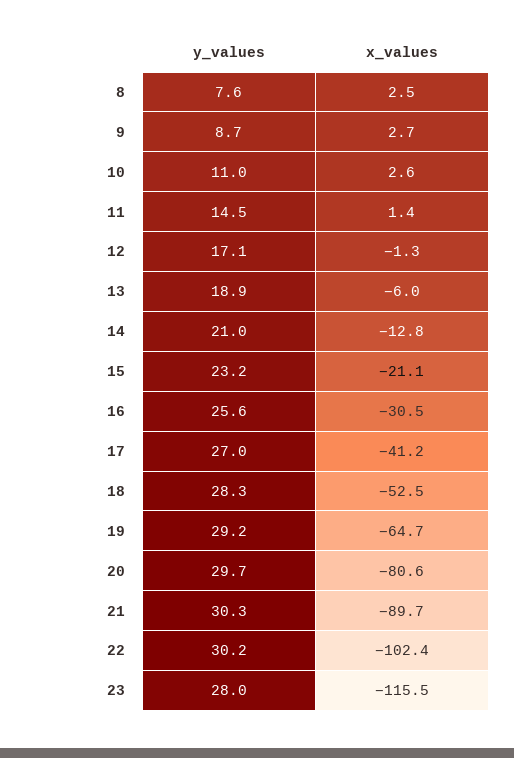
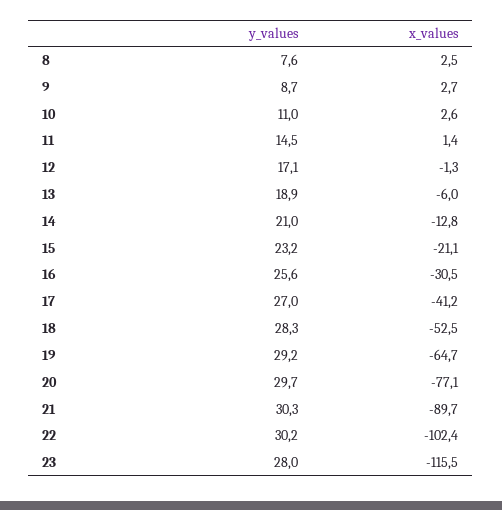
  {
    "y_values": {
      "8": 7.6,
      "9": 8.7,
      "10": 11,
      "11": 14.5,
      "12": 17.1,
      "13": 18.9,
      "14": 21,
      "15": 23.2,
      "16": 25.6,
      "17": 27,
      "18": 28.3,
      "19": 29.2,
      "20": 29.7,
      "21": 30.3,
      "22": 30.2,
      "23": 28
    },
    "x_values": {
      "8": 2.5,
      "9": 2.7,
      "10": 2.6,
      "11": 1.4,
      "12": -1.3,
      "13": -6,
      "14": -12.8,
      "15": -21.1,
      "16": -30.5,
      "17": -41.2,
      "18": -52.5,
      "19": -64.7,
-     "20": -80.6,
+     "20": -77.1,
      "21": -89.7,
      "22": -102.4,
      "23": -115.5
    }
  }

